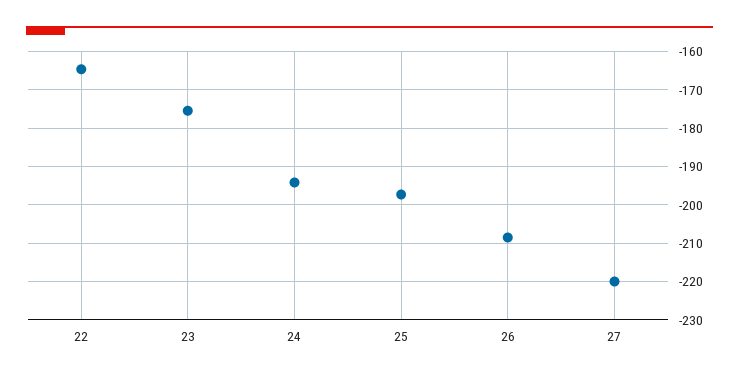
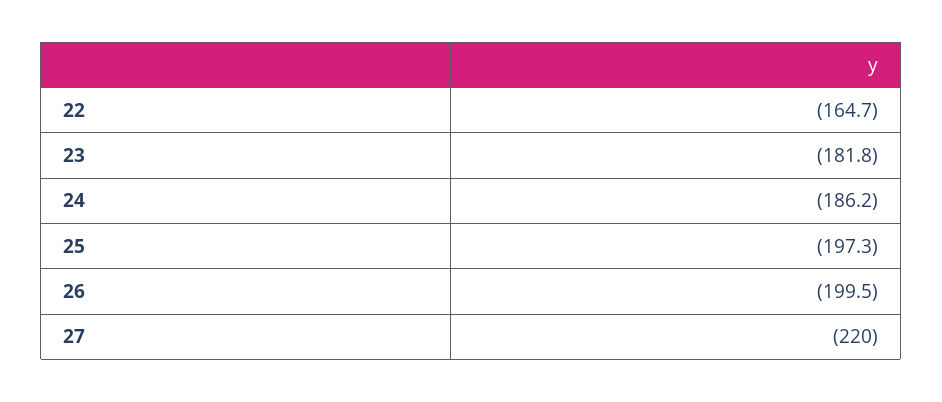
  {
    "22": -164.7,
-   "23": -176,
+   "23": -181.8,
-   "24": -194,
+   "24": -186.2,
    "25": -197.3,
-   "26": -208,
+   "26": -199.5,
    "27": -220
  }

